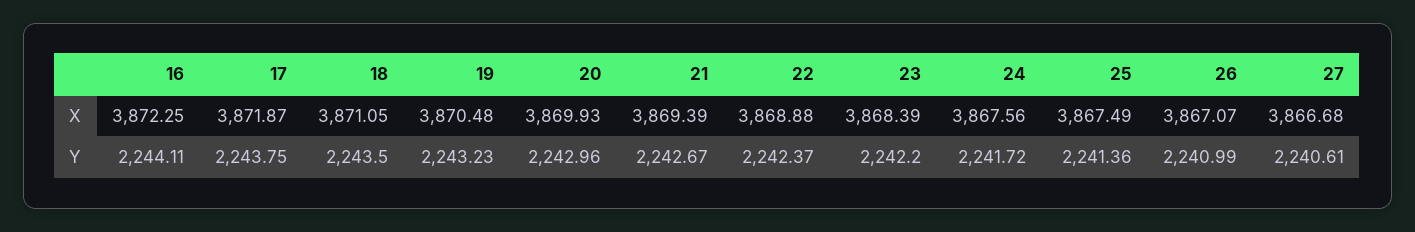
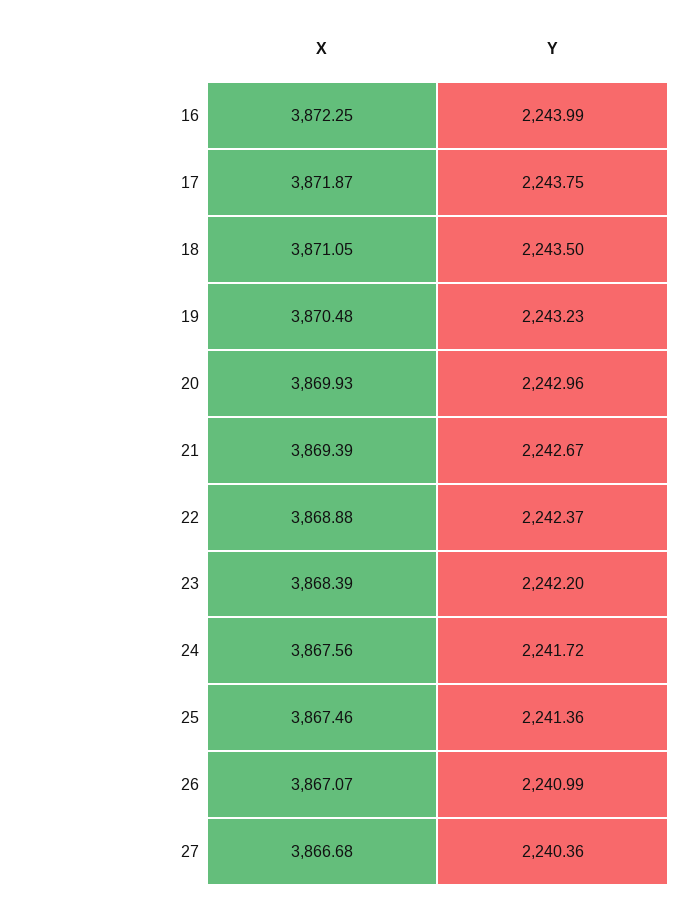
  {
    "16": {
      "X": 3872.25,
-     "Y": 2244.11
+     "Y": 2243.99
    },
    "17": {
      "X": 3871.87,
      "Y": 2243.75
    },
    "18": {
      "X": 3871.05,
      "Y": 2243.5
    },
    "19": {
      "X": 3870.48,
      "Y": 2243.23
    },
    "20": {
      "X": 3869.93,
      "Y": 2242.96
    },
    "21": {
      "X": 3869.39,
      "Y": 2242.67
    },
    "22": {
      "X": 3868.88,
      "Y": 2242.37
    },
    "23": {
      "X": 3868.39,
      "Y": 2242.2
    },
    "24": {
      "X": 3867.56,
      "Y": 2241.72
    },
    "25": {
-     "X": 3867.49,
+     "X": 3867.46,
      "Y": 2241.36
    },
    "26": {
      "X": 3867.07,
      "Y": 2240.99
    },
    "27": {
      "X": 3866.68,
-     "Y": 2240.61
+     "Y": 2240.36
    }
  }

